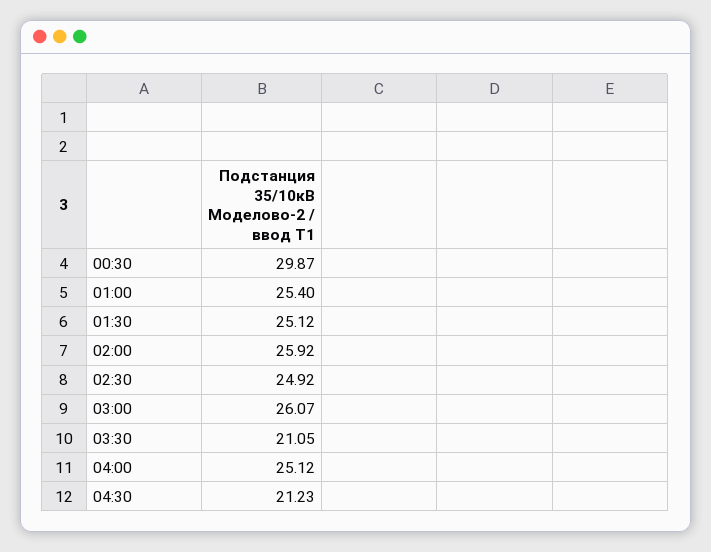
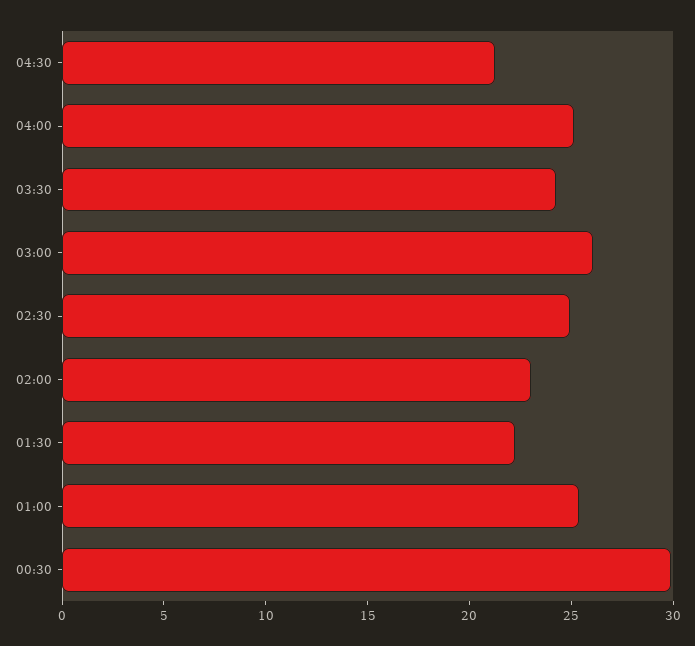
  {
    "00:30": 29.87,
    "01:00": 25.4,
-   "01:30": 25.12,
+   "01:30": 22,
-   "02:00": 25.92,
+   "02:00": 23,
    "02:30": 24.92,
    "03:00": 26.07,
-   "03:30": 21.05,
+   "03:30": 24,
    "04:00": 25.12,
    "04:30": 21.23
  }

